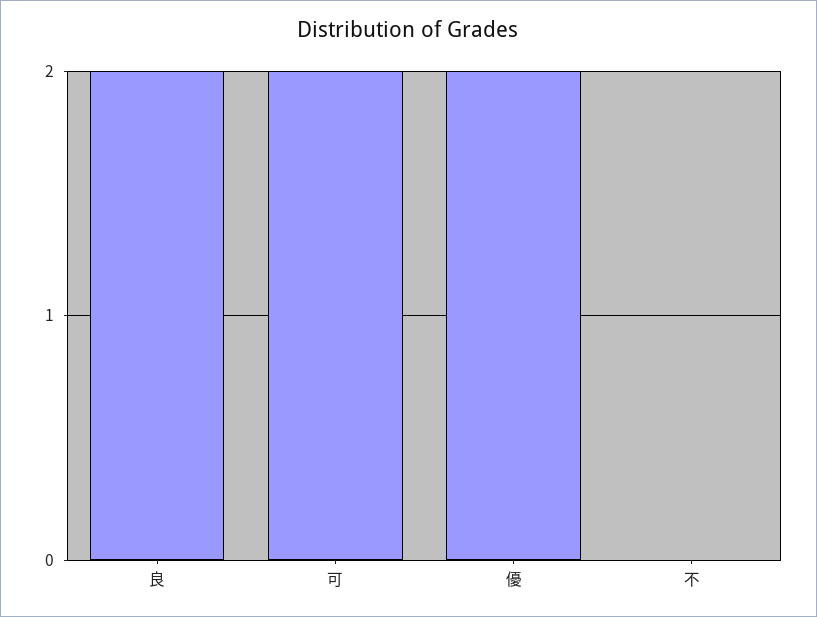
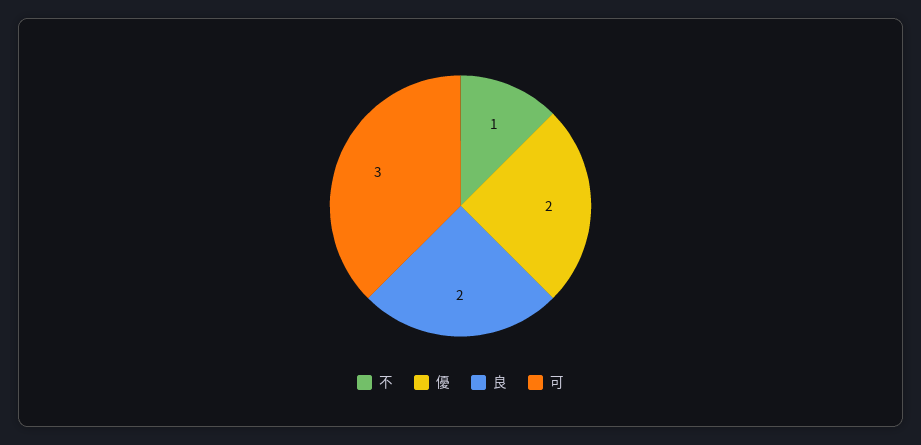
  {
    "良": 2,
-   "可": 2,
+   "可": 3,
    "優": 2,
-   "不": 0
+   "不": 1
  }

